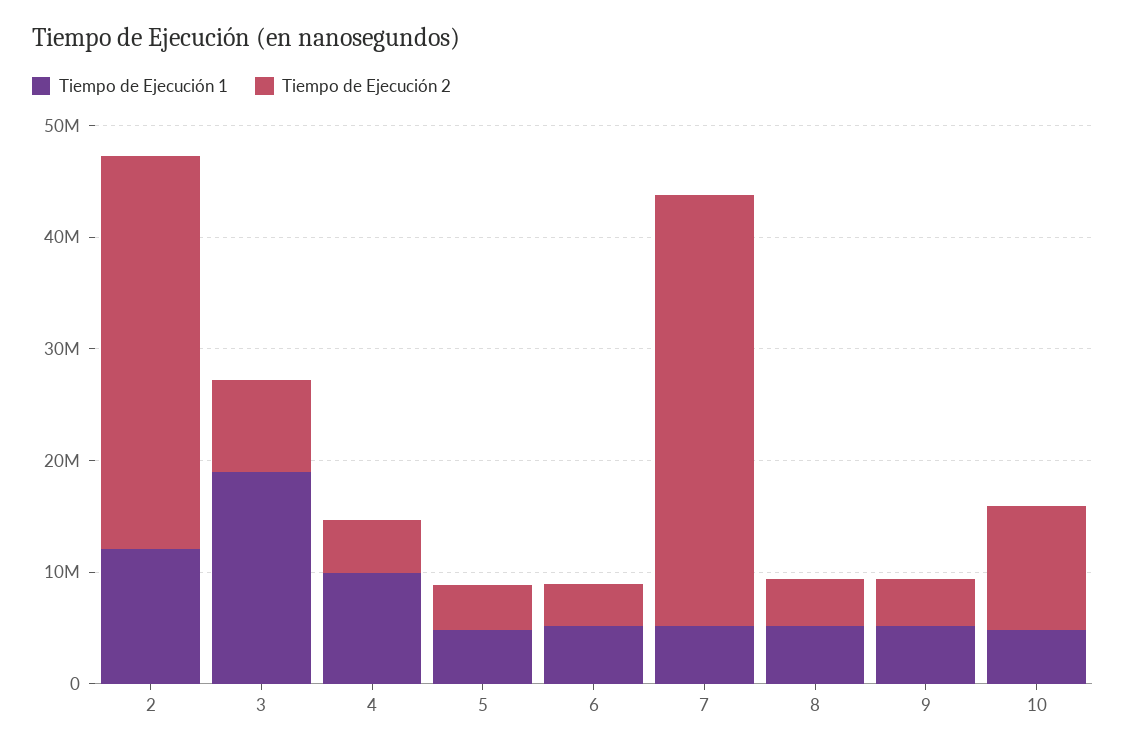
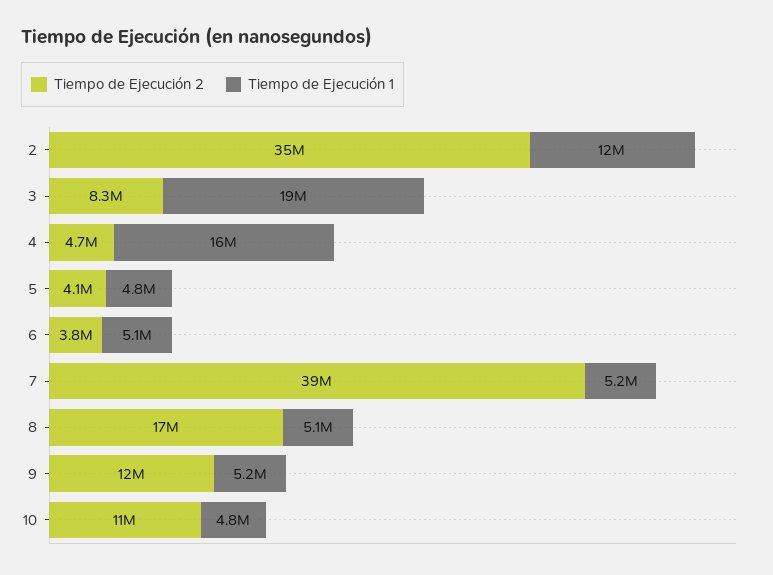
  {
    "Tiempo de Ejecución 1": {
      "2": 12000000,
      "3": 19000000,
-     "4": 10000000,
+     "4": 16000000,
      "5": 4800000,
      "6": 5100000,
      "7": 5200000,
      "8": 5100000,
      "9": 5200000,
      "10": 4800000
    },
    "Tiempo de Ejecución 2": {
      "2": 35000000,
      "3": 8300000,
      "4": 4700000,
      "5": 4100000,
      "6": 3800000,
      "7": 39000000,
-     "8": 4000000,
+     "8": 17000000,
-     "9": 4000000,
+     "9": 12000000,
      "10": 11000000
    }
  }

